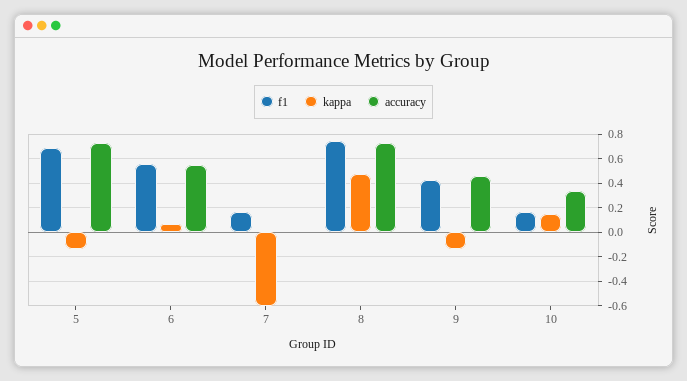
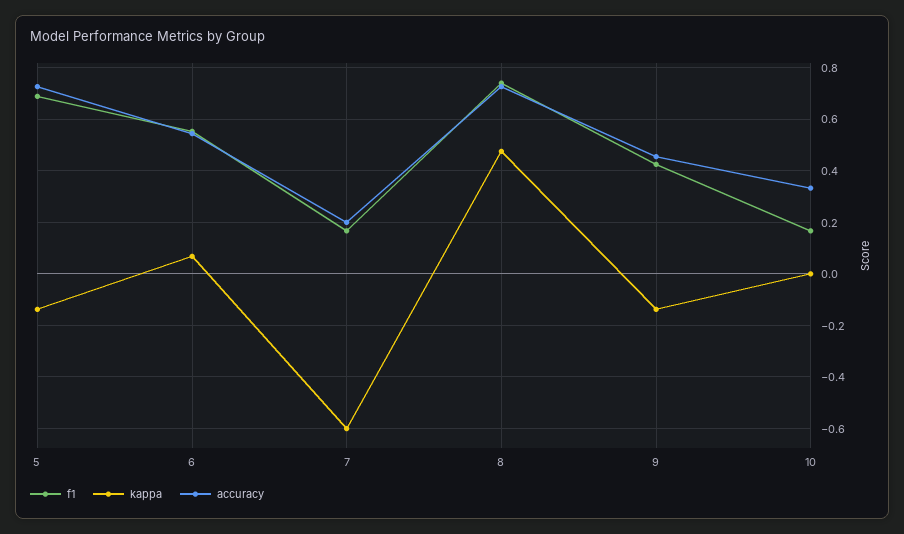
  {
    "f1": {
      "5": 0.7,
      "6": 0.55,
      "7": 0.175,
      "8": 0.75,
      "9": 0.425,
      "10": 0.175
    },
    "kappa": {
      "5": -0.15,
      "6": 0.075,
      "7": -0.6,
      "8": 0.475,
      "9": -0.15,
-     "10": 0.15
+     "10": 0
    },
    "accuracy": {
      "5": 0.725,
      "6": 0.55,
-     "7": 0,
+     "7": 0.2,
      "8": 0.725,
      "9": 0.45,
      "10": 0.325
    }
  }

